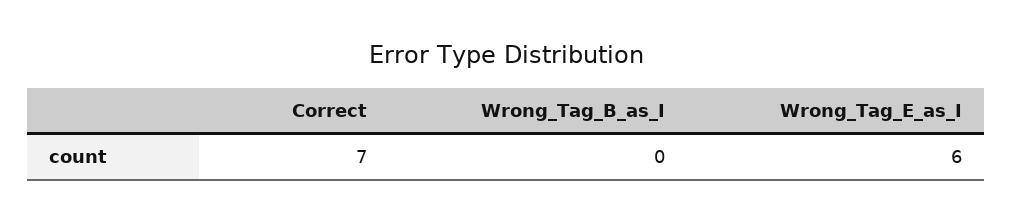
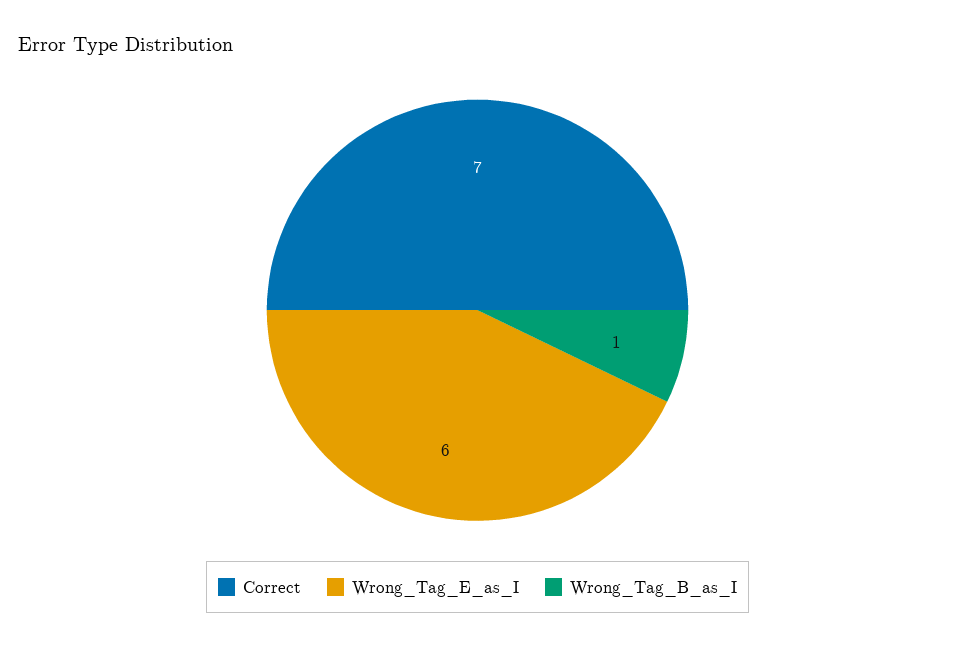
  {
    "Correct": 7,
-   "Wrong_Tag_B_as_I": 0,
+   "Wrong_Tag_B_as_I": 1,
    "Wrong_Tag_E_as_I": 6
  }

